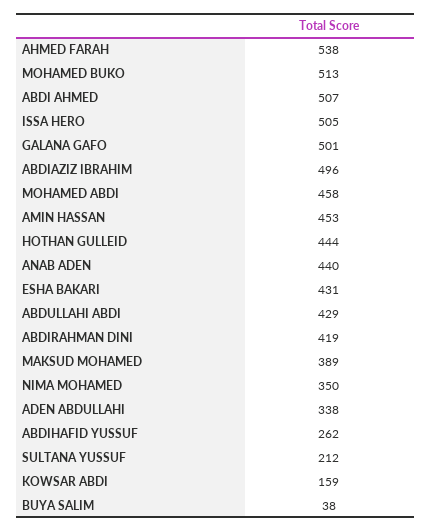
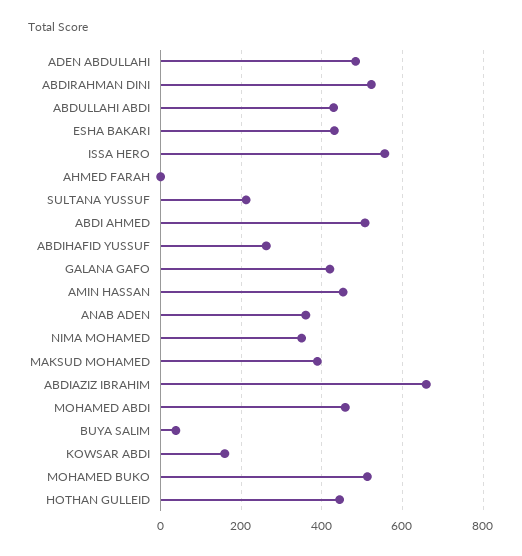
  {
-   "AHMED FARAH": 538,
+   "AHMED FARAH": 0,
    "MOHAMED BUKO": 513,
    "ABDI AHMED": 507,
-   "ISSA HERO": 505,
+   "ISSA HERO": 560,
-   "GALANA GAFO": 501,
+   "GALANA GAFO": 420,
-   "ABDIAZIZ IBRAHIM": 496,
+   "ABDIAZIZ IBRAHIM": 660,
    "MOHAMED ABDI": 458,
    "AMIN HASSAN": 453,
    "HOTHAN GULLEID": 444,
-   "ANAB ADEN": 440,
+   "ANAB ADEN": 360,
    "ESHA BAKARI": 431,
    "ABDULLAHI ABDI": 429,
-   "ABDIRAHMAN DINI": 419,
+   "ABDIRAHMAN DINI": 520,
    "MAKSUD MOHAMED": 389,
    "NIMA MOHAMED": 350,
-   "ADEN ABDULLAHI": 338,
+   "ADEN ABDULLAHI": 480,
    "ABDIHAFID YUSSUF": 262,
    "SULTANA YUSSUF": 212,
    "KOWSAR ABDI": 159,
    "BUYA SALIM": 38
  }

